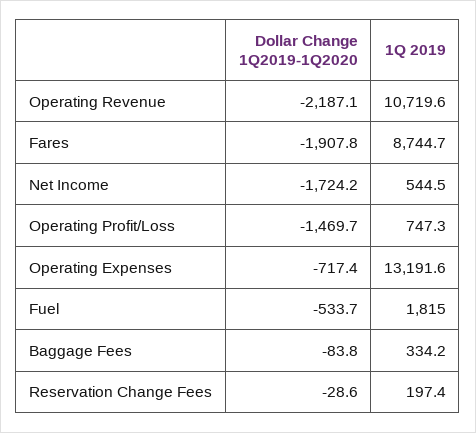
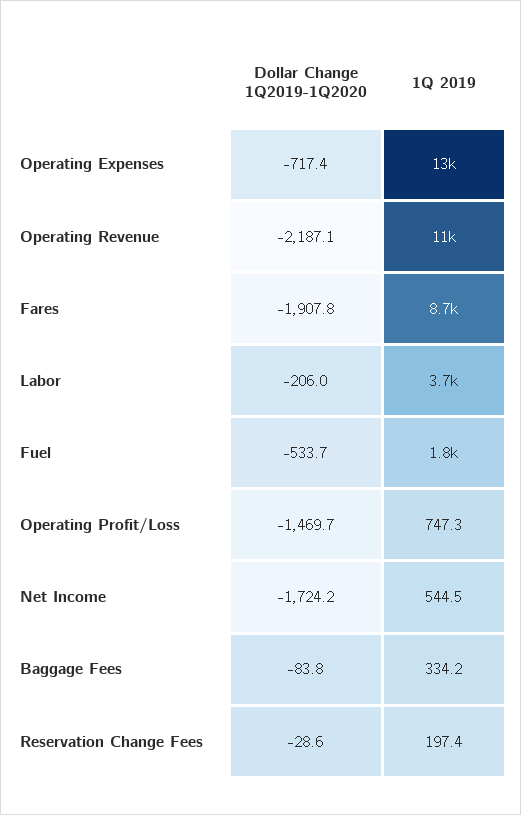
  {
    "Dollar Change 1Q2019-1Q2020": {
      "Operating Revenue": -2187.1,
      "Fares": -1907.8,
      "Net Income": -1724.2,
      "Operating Profit/Loss": -1469.7,
      "Operating Expenses": -717.4,
      "Fuel": -533.7,
      "Baggage Fees": -83.8,
-     "Reservation Change Fees": -28.6
+     "Reservation Change Fees": -28.6,
+     "Labor": -206
    },
    "1Q 2019": {
      "Operating Revenue": 10719.6,
      "Fares": 8744.7,
      "Net Income": 544.5,
      "Operating Profit/Loss": 747.3,
      "Operating Expenses": 13191.6,
      "Fuel": 1815,
      "Baggage Fees": 334.2,
-     "Reservation Change Fees": 197.4
+     "Reservation Change Fees": 197.4,
+     "Labor": 3700
    }
  }

